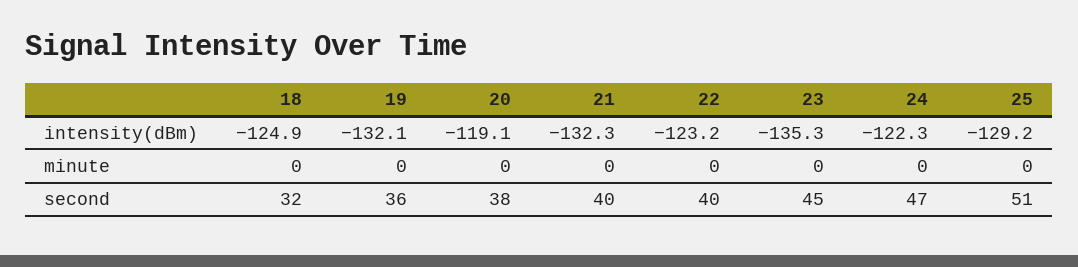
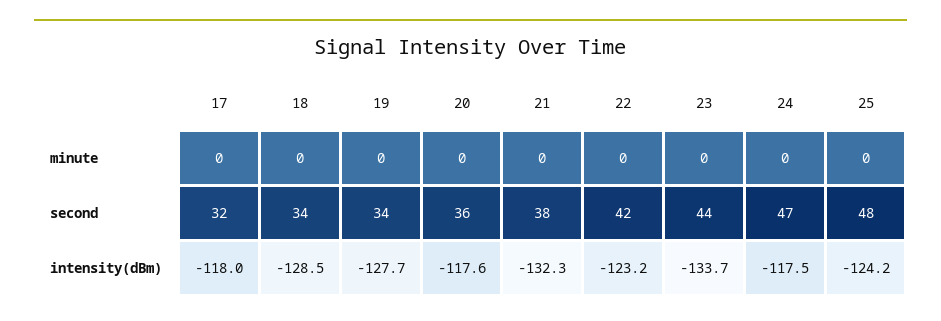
  {
    "18": {
-     "intensity(dBm)": -124.9,
+     "intensity(dBm)": -128.5,
      "minute": 0,
-     "second": 32
+     "second": 34
    },
    "19": {
-     "intensity(dBm)": -132.1,
+     "intensity(dBm)": -127.7,
      "minute": 0,
-     "second": 36
+     "second": 34
    },
    "20": {
-     "intensity(dBm)": -119.1,
+     "intensity(dBm)": -117.6,
      "minute": 0,
-     "second": 38
+     "second": 36
    },
    "21": {
      "intensity(dBm)": -132.3,
      "minute": 0,
-     "second": 40
+     "second": 38
    },
    "22": {
      "intensity(dBm)": -123.2,
      "minute": 0,
-     "second": 40
+     "second": 42
    },
    "23": {
-     "intensity(dBm)": -135.3,
+     "intensity(dBm)": -133.7,
      "minute": 0,
-     "second": 45
+     "second": 44
    },
    "24": {
-     "intensity(dBm)": -122.3,
+     "intensity(dBm)": -117.5,
      "minute": 0,
      "second": 47
    },
    "25": {
-     "intensity(dBm)": -129.2,
+     "intensity(dBm)": -124.2,
      "minute": 0,
-     "second": 51
+     "second": 48
-   }
+   },
+   "17": {
+     "minute": 0,
+     "second": 32,
+     "intensity(dBm)": -118
+   }
  }

